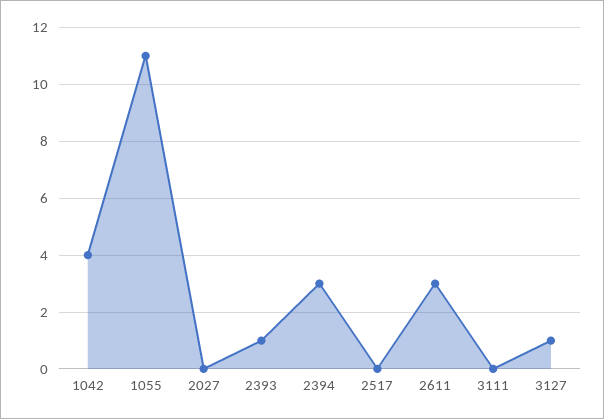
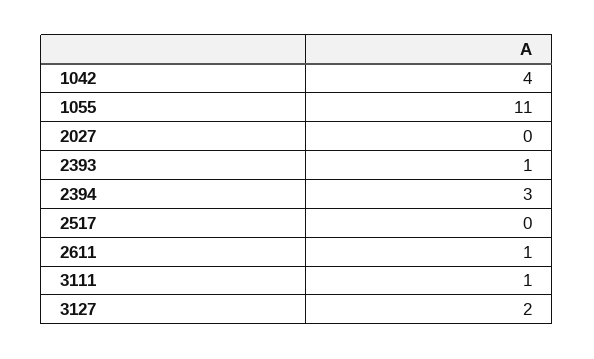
  {
    "1042": 4,
    "1055": 11,
    "2027": 0,
    "2393": 1,
    "2394": 3,
    "2517": 0,
-   "2611": 3,
+   "2611": 1,
-   "3111": 0,
+   "3111": 1,
-   "3127": 1
+   "3127": 2
  }

